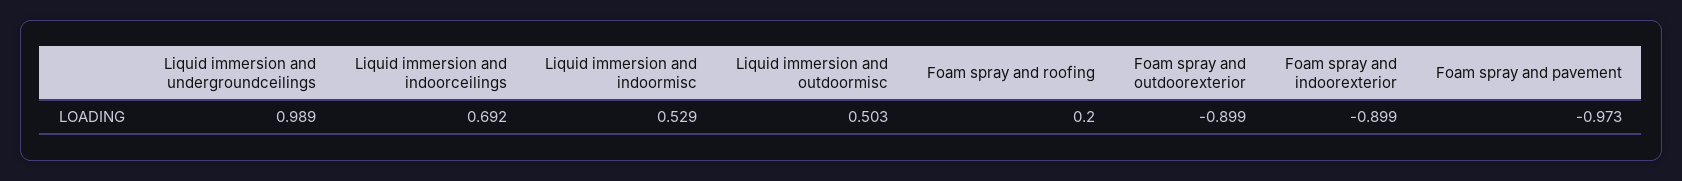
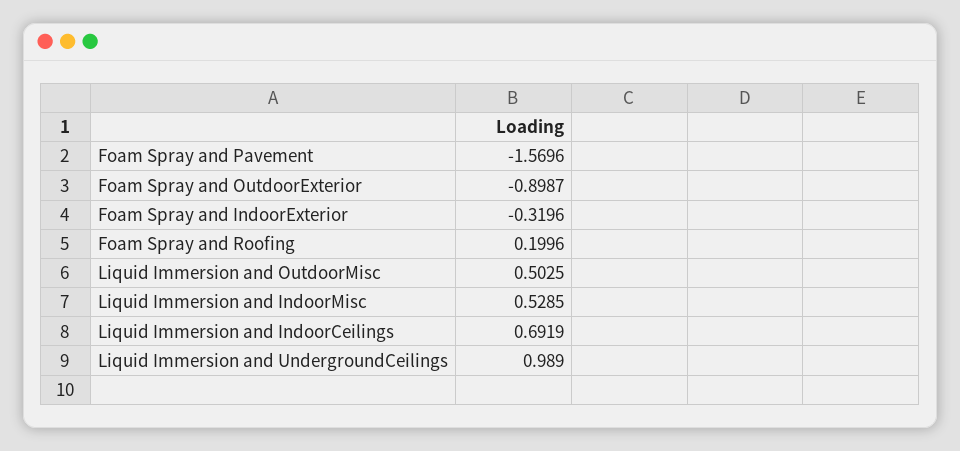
  {
    "Liquid immersion and undergroundceilings": 0.989,
    "Liquid immersion and indoorceilings": 0.6919,
    "Liquid immersion and indoormisc": 0.5285,
    "Liquid immersion and outdoormisc": 0.5025,
    "Foam spray and roofing": 0.1996,
    "Foam spray and outdoorexterior": -0.8987,
-   "Foam spray and indoorexterior": -0.899,
+   "Foam spray and indoorexterior": -0.3196,
-   "Foam spray and pavement": -0.973
+   "Foam spray and pavement": -1.5696
  }

